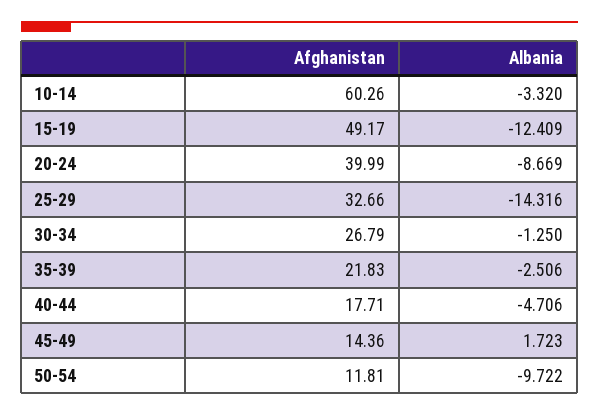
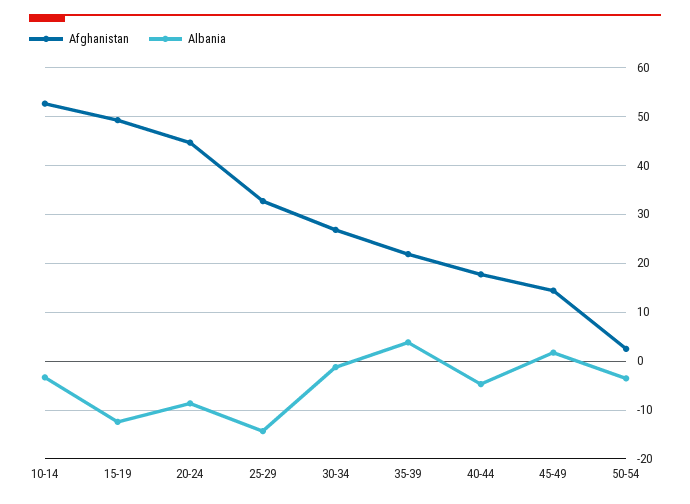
  {
    "Afghanistan": {
-     "10-14": 60.26,
+     "10-14": 52,
      "15-19": 49.17,
-     "20-24": 39.99,
+     "20-24": 44,
      "25-29": 32.66,
      "30-34": 26.79,
      "35-39": 21.83,
      "40-44": 17.71,
      "45-49": 14.36,
-     "50-54": 11.81
+     "50-54": 2
    },
    "Albania": {
      "10-14": -3.32,
      "15-19": -12.409,
      "20-24": -8.669,
      "25-29": -14.316,
      "30-34": -1.25,
-     "35-39": -2.506,
+     "35-39": 4,
      "40-44": -4.706,
      "45-49": 1.723,
-     "50-54": -9.722
+     "50-54": -4
    }
  }

